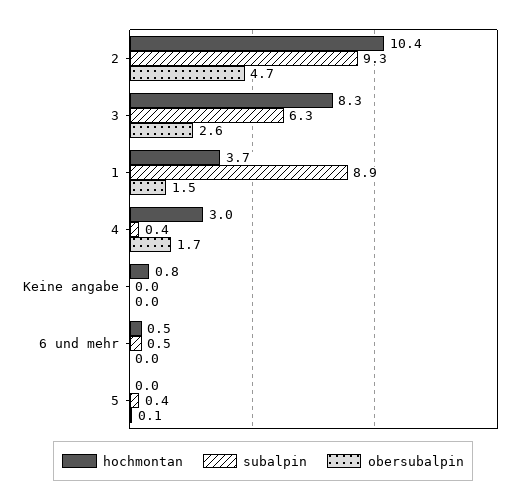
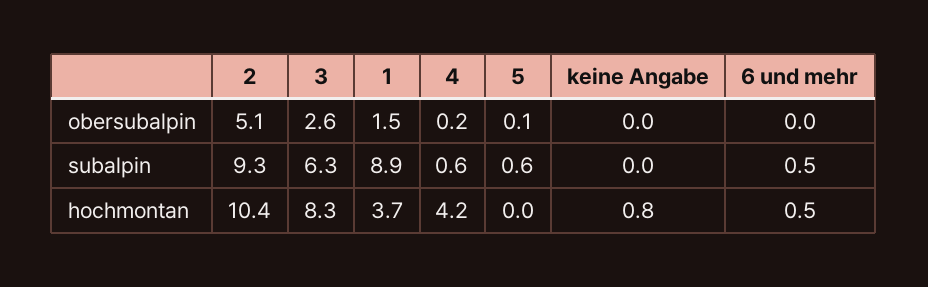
  {
    "hochmontan": {
      "2": 10.4,
      "3": 8.3,
      "1": 3.7,
-     "4": 3,
+     "4": 4.2,
      "Keine angabe": 0.8,
      "6 und mehr": 0.5,
      "5": 0
    },
    "subalpin": {
      "2": 9.3,
      "3": 6.3,
      "1": 8.9,
-     "4": 0.4,
+     "4": 0.6,
      "Keine angabe": 0,
      "6 und mehr": 0.5,
-     "5": 0.4
+     "5": 0.6
    },
    "obersubalpin": {
-     "2": 4.7,
+     "2": 5.1,
      "3": 2.6,
      "1": 1.5,
-     "4": 1.7,
+     "4": 0.2,
      "Keine angabe": 0,
      "6 und mehr": 0,
      "5": 0.1
    }
  }

